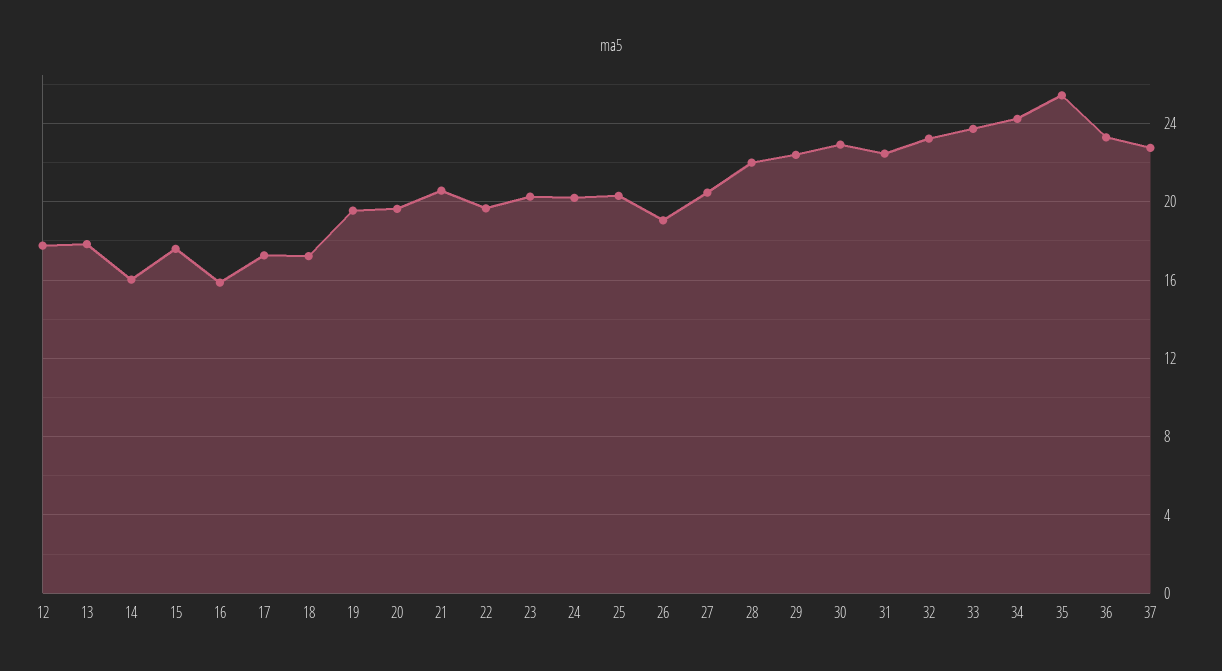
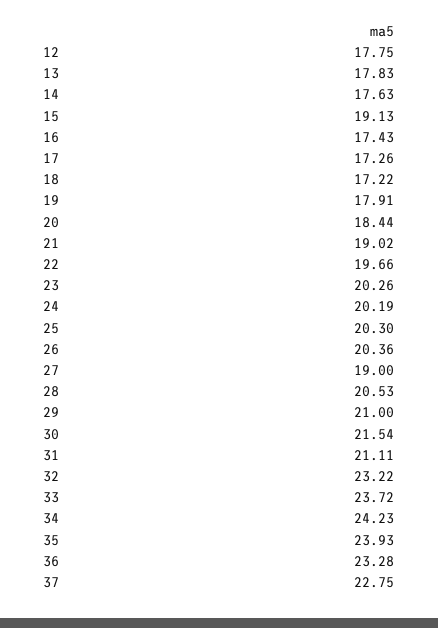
  {
    "12": 17.75,
    "13": 17.83,
-   "14": 16,
+   "14": 17.63,
-   "15": 17.5,
+   "15": 19.13,
-   "16": 16,
+   "16": 17.43,
    "17": 17.26,
    "18": 17.22,
-   "19": 19.5,
+   "19": 17.91,
-   "20": 19.5,
+   "20": 18.44,
-   "21": 20.5,
+   "21": 19.02,
    "22": 19.66,
    "23": 20.26,
    "24": 20.19,
    "25": 20.3,
-   "26": 19,
+   "26": 20.36,
-   "27": 20.5,
+   "27": 19,
-   "28": 22,
+   "28": 20.53,
-   "29": 22.5,
+   "29": 21,
-   "30": 23,
+   "30": 21.54,
-   "31": 22.5,
+   "31": 21.11,
    "32": 23.22,
    "33": 23.72,
    "34": 24.23,
-   "35": 25.5,
+   "35": 23.93,
    "36": 23.28,
    "37": 22.75
  }

